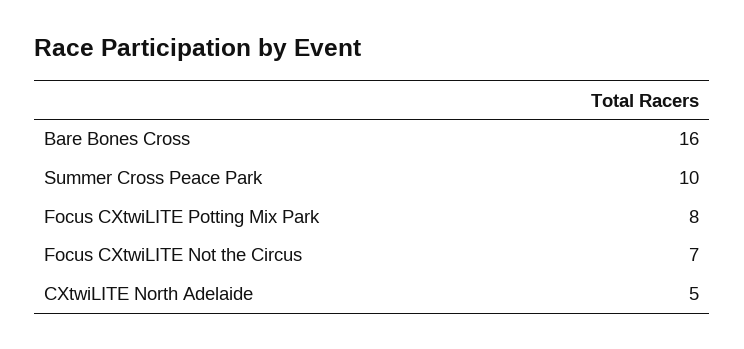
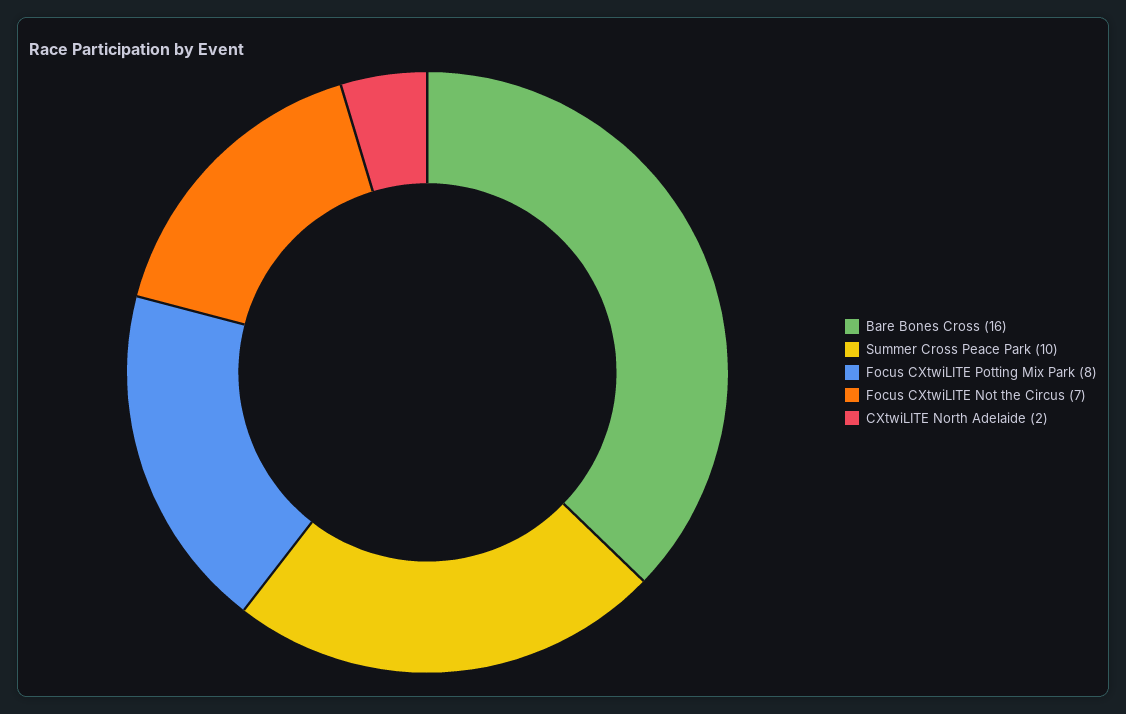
  {
    "Bare Bones Cross": 16,
    "Summer Cross Peace Park": 10,
    "Focus CXtwiLITE Potting Mix Park": 8,
    "Focus CXtwiLITE Not the Circus": 7,
-   "CXtwiLITE North Adelaide": 5
+   "CXtwiLITE North Adelaide": 2
  }

